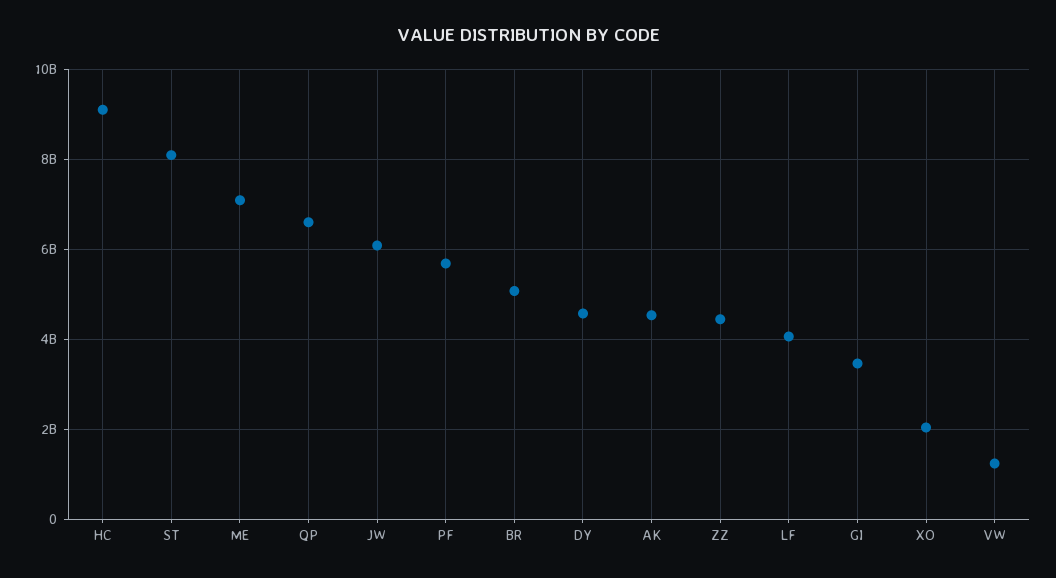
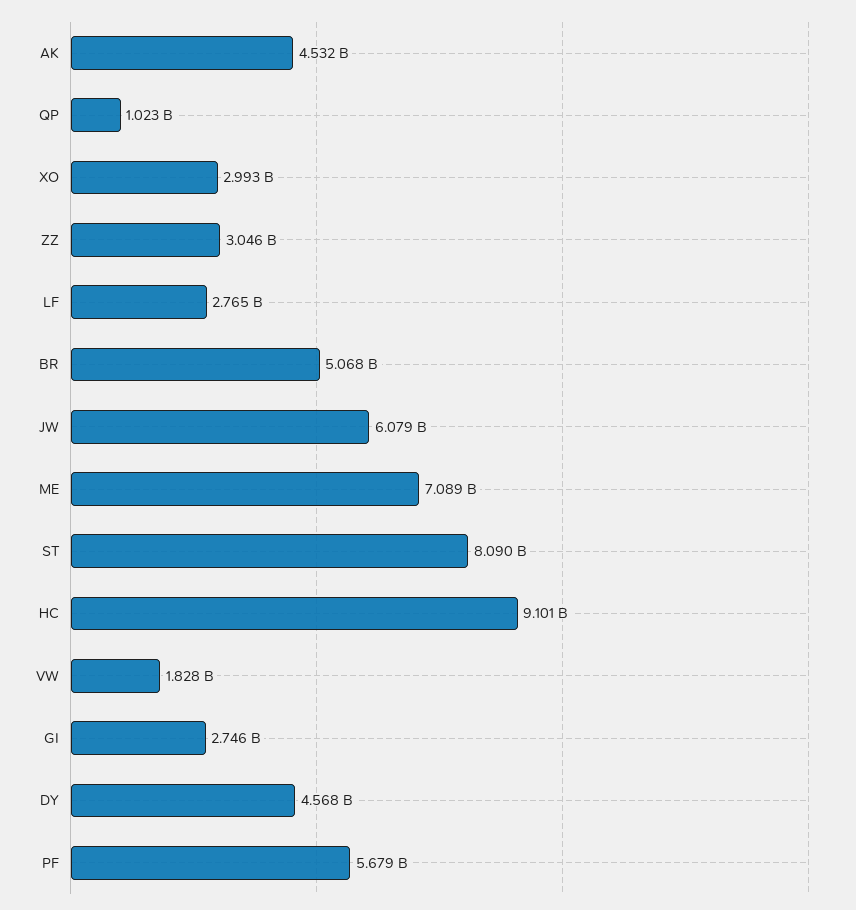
  {
    "HC": 9101000000,
    "ST": 8090000000,
    "ME": 7089000000,
-   "QP": 6600000000,
+   "QP": 1023000000,
    "JW": 6079000000,
    "PF": 5679000000,
    "BR": 5068000000,
    "DY": 4568000000,
    "AK": 4532000000,
-   "ZZ": 4400000000,
+   "ZZ": 3046000000,
-   "LF": 4000000000,
+   "LF": 2765000000,
-   "GI": 3400000000,
+   "GI": 2746000000,
-   "XO": 2000000000,
+   "XO": 2993000000,
-   "VW": 1200000000
+   "VW": 1828000000
  }

